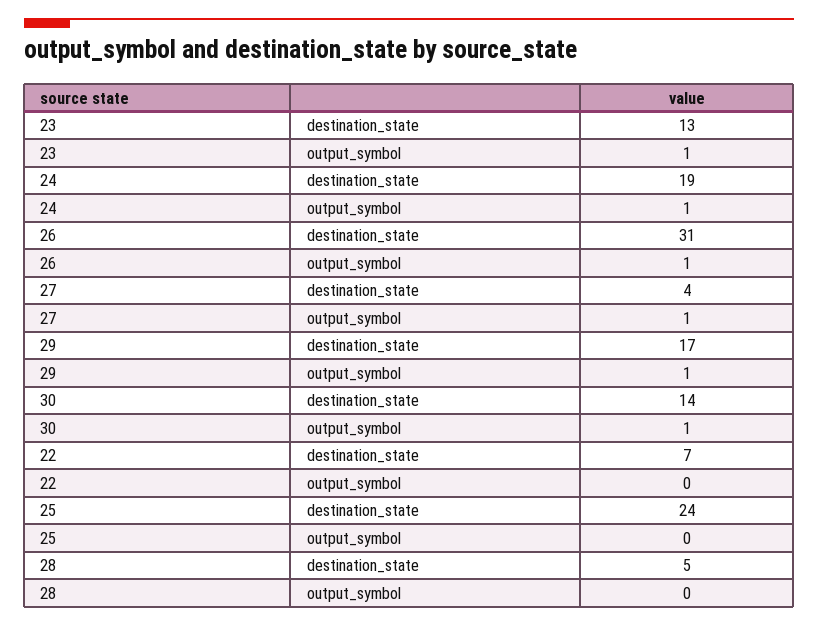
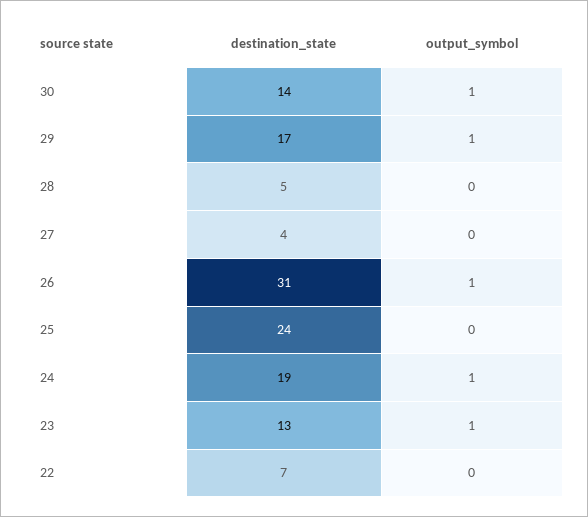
  {
    "23": {
      "destination_state": 13,
      "output_symbol": 1
    },
    "24": {
      "destination_state": 19,
      "output_symbol": 1
    },
    "26": {
      "destination_state": 31,
      "output_symbol": 1
    },
    "27": {
      "destination_state": 4,
-     "output_symbol": 1
+     "output_symbol": 0
    },
    "29": {
      "destination_state": 17,
      "output_symbol": 1
    },
    "30": {
      "destination_state": 14,
      "output_symbol": 1
    },
    "22": {
      "destination_state": 7,
      "output_symbol": 0
    },
    "25": {
      "destination_state": 24,
      "output_symbol": 0
    },
    "28": {
      "destination_state": 5,
      "output_symbol": 0
    }
  }

